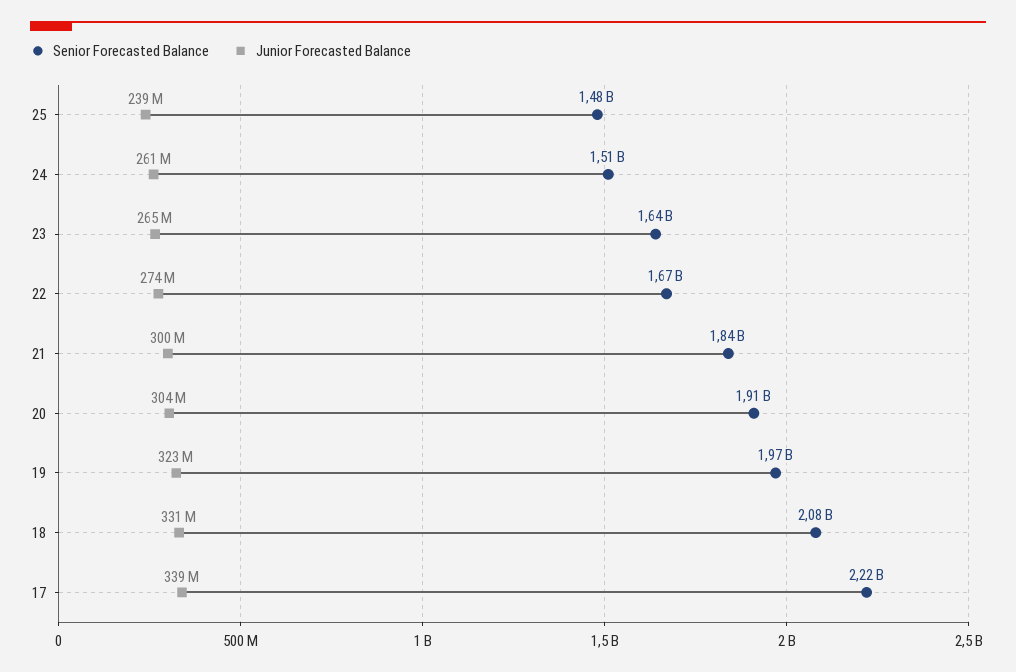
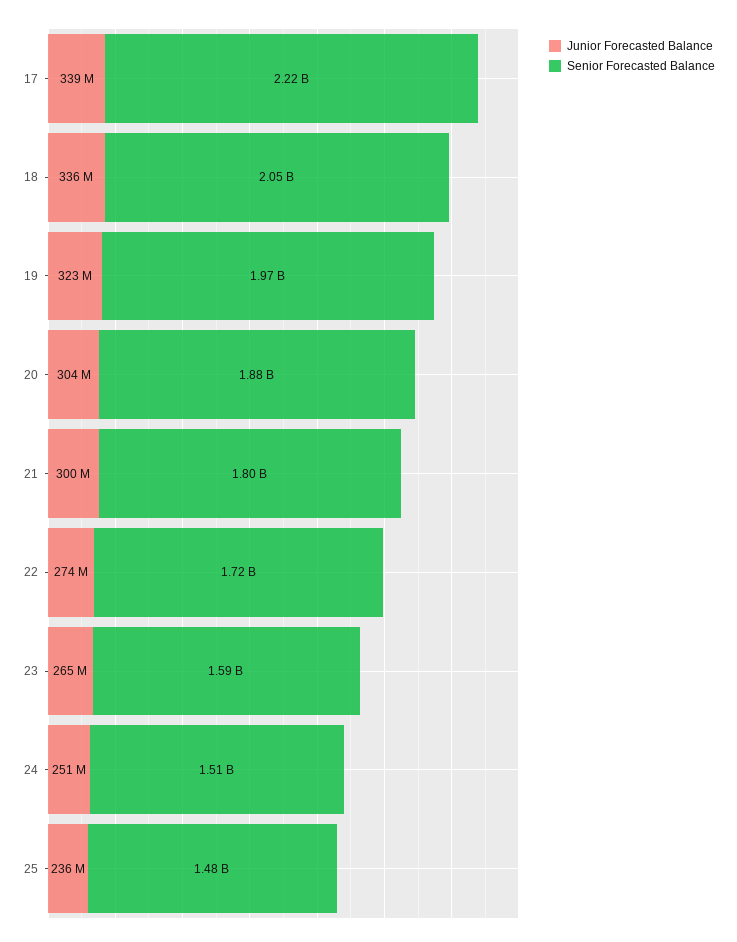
  {
    "Senior Forecasted Balance": {
      "25": 1480000000,
      "24": 1510000000,
-     "23": 1640000000,
+     "23": 1590000000,
-     "22": 1670000000,
+     "22": 1720000000,
-     "21": 1840000000,
+     "21": 1800000000,
-     "20": 1910000000,
+     "20": 1880000000,
      "19": 1970000000,
-     "18": 2080000000,
+     "18": 2050000000,
      "17": 2220000000
    },
    "Junior Forecasted Balance": {
-     "25": 239000000,
+     "25": 236000000,
-     "24": 261000000,
+     "24": 251000000,
      "23": 265000000,
      "22": 274000000,
      "21": 300000000,
      "20": 304000000,
      "19": 323000000,
-     "18": 331000000,
+     "18": 336000000,
      "17": 339000000
    }
  }

